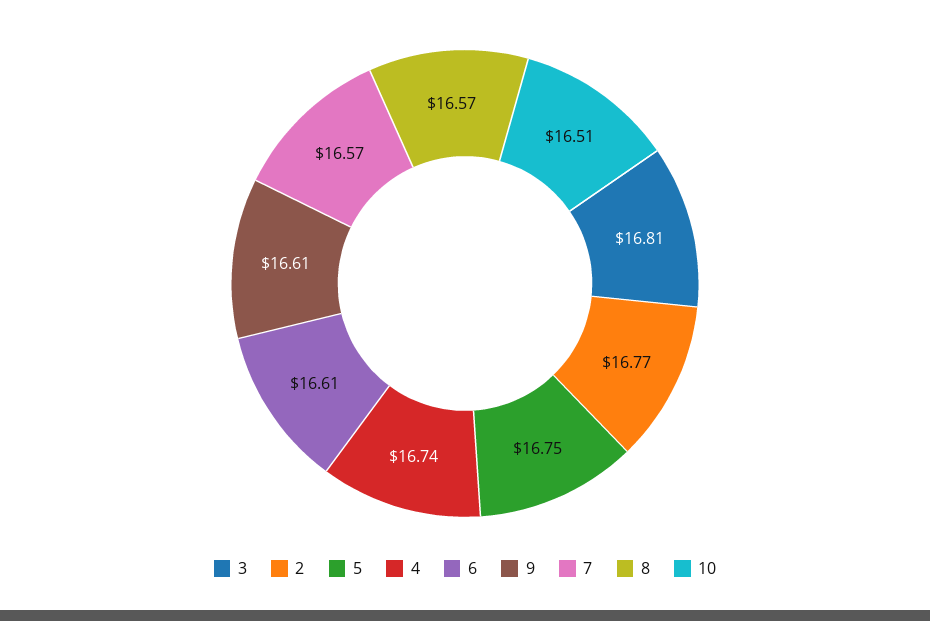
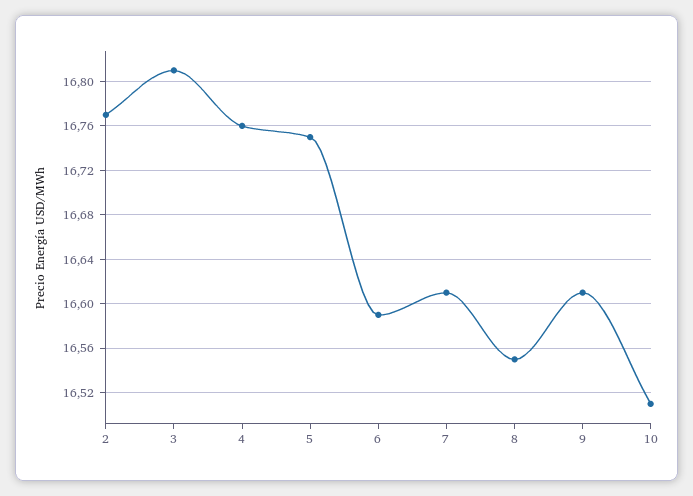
  {
    "3": 16.81,
    "2": 16.77,
    "5": 16.75,
-   "4": 16.74,
+   "4": 16.76,
-   "6": 16.61,
+   "6": 16.59,
    "9": 16.61,
-   "7": 16.57,
+   "7": 16.61,
-   "8": 16.57,
+   "8": 16.55,
    "10": 16.51
  }

